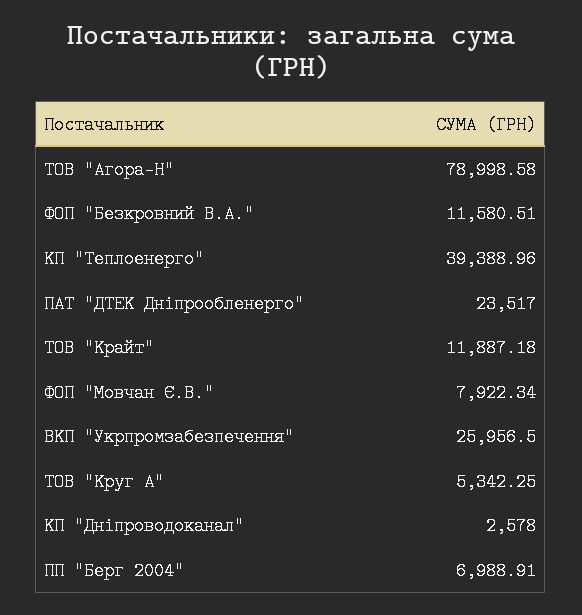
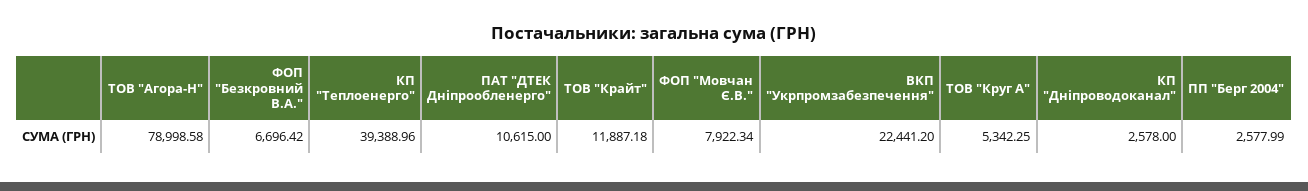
  {
    "ТОВ \"Агора-Н\"": 78998.58,
-   "ФОП \"Безкровний В.А.\"": 11580.51,
+   "ФОП \"Безкровний В.А.\"": 6696.42,
    "КП \"Теплоенерго\"": 39388.96,
-   "ПАТ \"ДТЕК Дніпрообленерго\"": 23517,
+   "ПАТ \"ДТЕК Дніпрообленерго\"": 10615,
    "ТОВ \"Крайт\"": 11887.18,
    "ФОП \"Мовчан Є.В.\"": 7922.34,
-   "ВКП \"Укрпромзабезпечення\"": 25956.5,
+   "ВКП \"Укрпромзабезпечення\"": 22441.2,
    "ТОВ \"Круг А\"": 5342.25,
    "КП \"Дніпроводоканал\"": 2578,
-   "ПП \"Берг 2004\"": 6988.91
+   "ПП \"Берг 2004\"": 2577.99
  }

